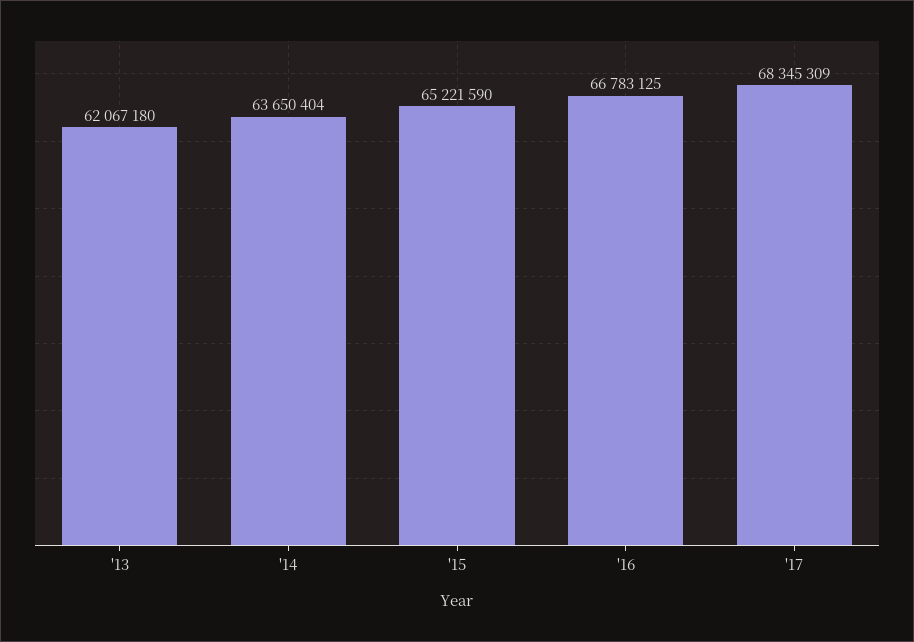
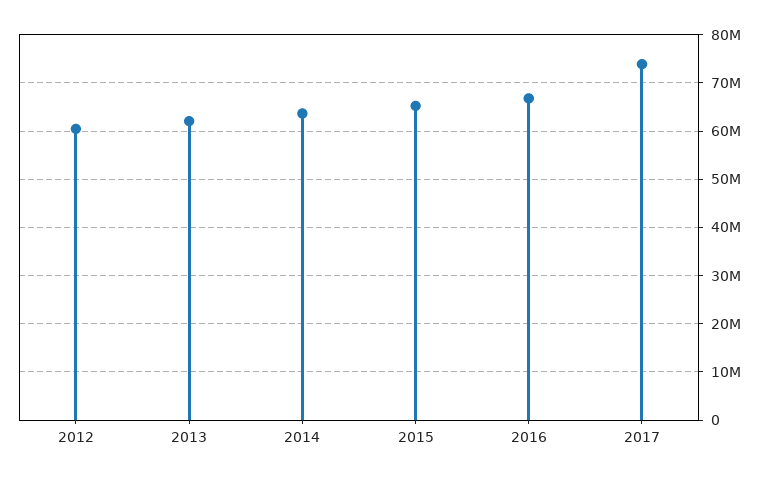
  {
    "'13": 62067180,
    "'14": 63650404,
    "'15": 65221590,
    "'16": 66783125,
-   "'17": 68345309
+   "'17": 74000000,
+   "2012": 60000000
  }

